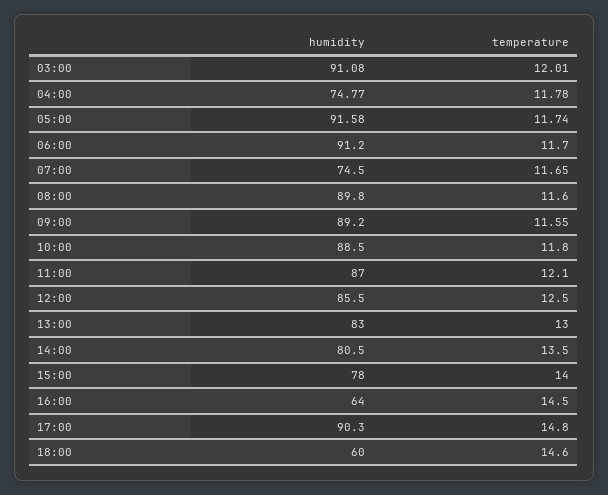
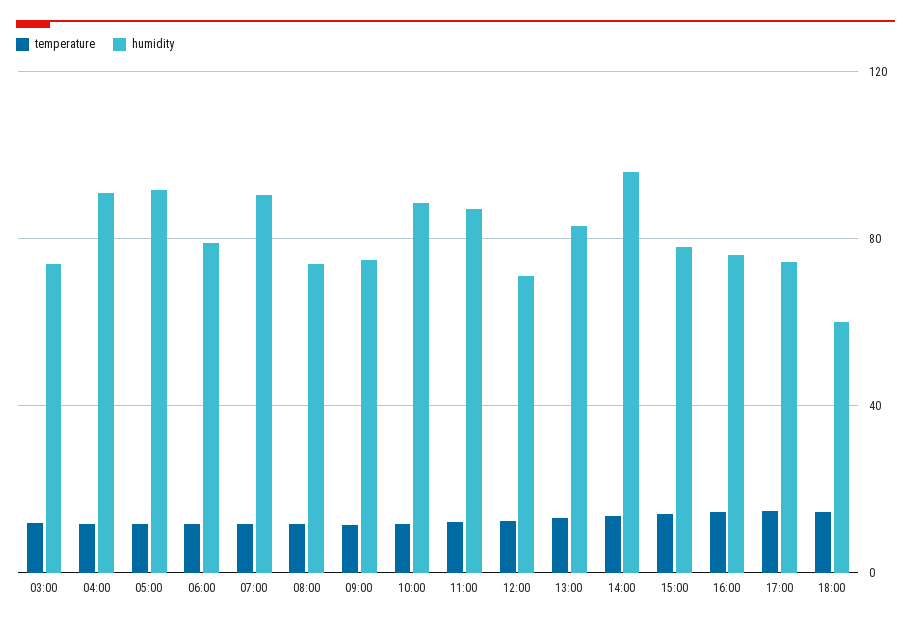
  {
    "humidity": {
-     "03:00": 91.08,
+     "03:00": 75,
-     "04:00": 74.77,
+     "04:00": 90,
      "05:00": 91.58,
-     "06:00": 91.2,
+     "06:00": 80,
-     "07:00": 74.5,
+     "07:00": 90,
-     "08:00": 89.8,
+     "08:00": 75,
-     "09:00": 89.2,
+     "09:00": 75,
      "10:00": 88.5,
      "11:00": 87,
-     "12:00": 85.5,
+     "12:00": 70,
      "13:00": 83,
-     "14:00": 80.5,
+     "14:00": 95,
      "15:00": 78,
-     "16:00": 64,
+     "16:00": 75,
-     "17:00": 90.3,
+     "17:00": 75,
      "18:00": 60
    },
    "temperature": {
      "03:00": 12.01,
      "04:00": 11.78,
      "05:00": 11.74,
      "06:00": 11.7,
      "07:00": 11.65,
      "08:00": 11.6,
      "09:00": 11.55,
      "10:00": 11.8,
      "11:00": 12.1,
      "12:00": 12.5,
      "13:00": 13,
      "14:00": 13.5,
      "15:00": 14,
      "16:00": 14.5,
      "17:00": 14.8,
      "18:00": 14.6
    }
  }

